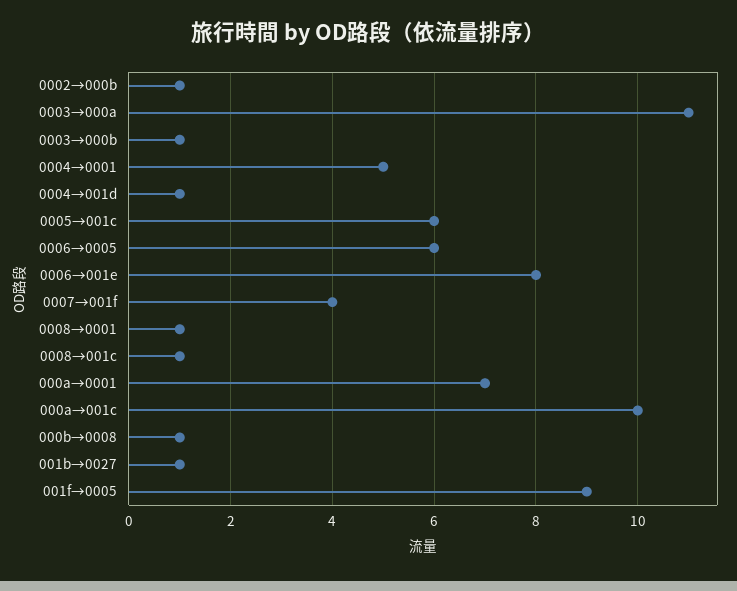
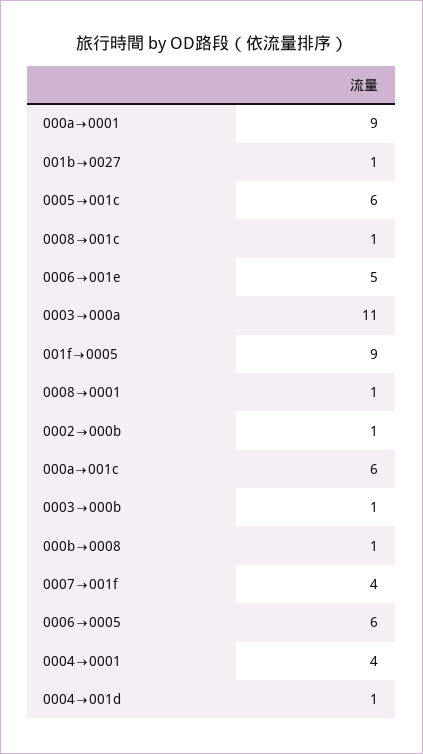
  {
    "0002→000b": 1,
    "0003→000a": 11,
    "0003→000b": 1,
-   "0004→0001": 5,
+   "0004→0001": 4,
    "0004→001d": 1,
    "0005→001c": 6,
    "0006→0005": 6,
-   "0006→001e": 8,
+   "0006→001e": 5,
    "0007→001f": 4,
    "0008→0001": 1,
    "0008→001c": 1,
-   "000a→0001": 7,
+   "000a→0001": 9,
-   "000a→001c": 10,
+   "000a→001c": 6,
    "000b→0008": 1,
    "001b→0027": 1,
    "001f→0005": 9
  }

